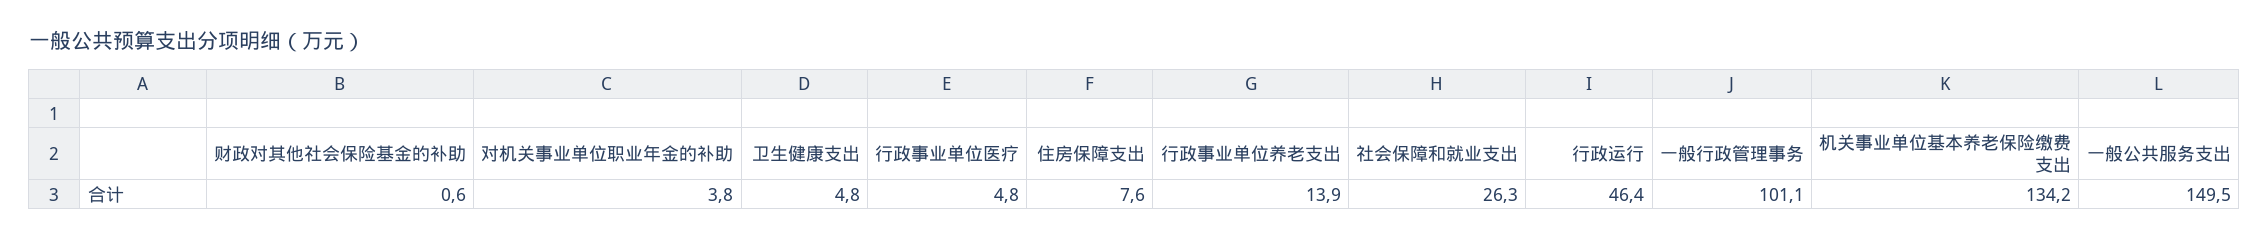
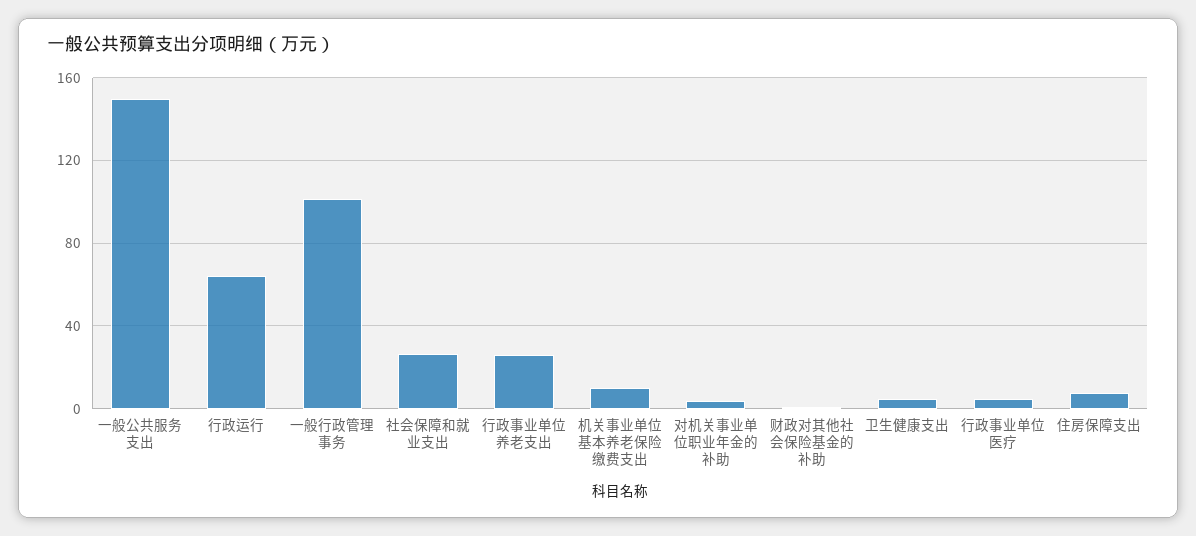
  {
    "财政对其他社会保险基金的补助": 0.6,
    "对机关事业单位职业年金的补助": 3.8,
    "卫生健康支出": 4.8,
    "行政事业单位医疗": 4.8,
    "住房保障支出": 7.6,
-   "行政事业单位养老支出": 13.9,
+   "行政事业单位养老支出": 25,
    "社会保障和就业支出": 26.3,
-   "行政运行": 46.4,
+   "行政运行": 65,
    "一般行政管理事务": 101.1,
-   "机关事业单位基本养老保险缴费支出": 134.2,
+   "机关事业单位基本养老保险缴费支出": 10,
    "一般公共服务支出": 149.5
  }

